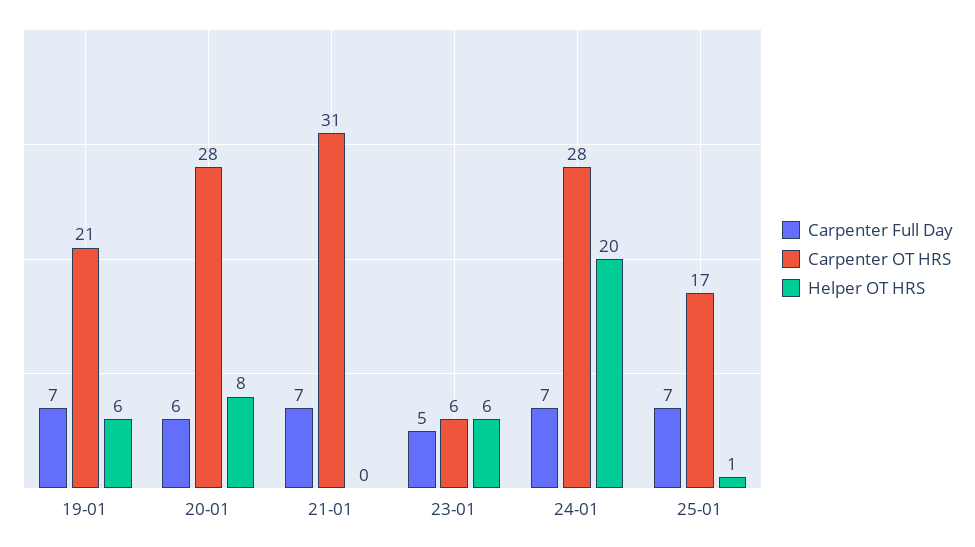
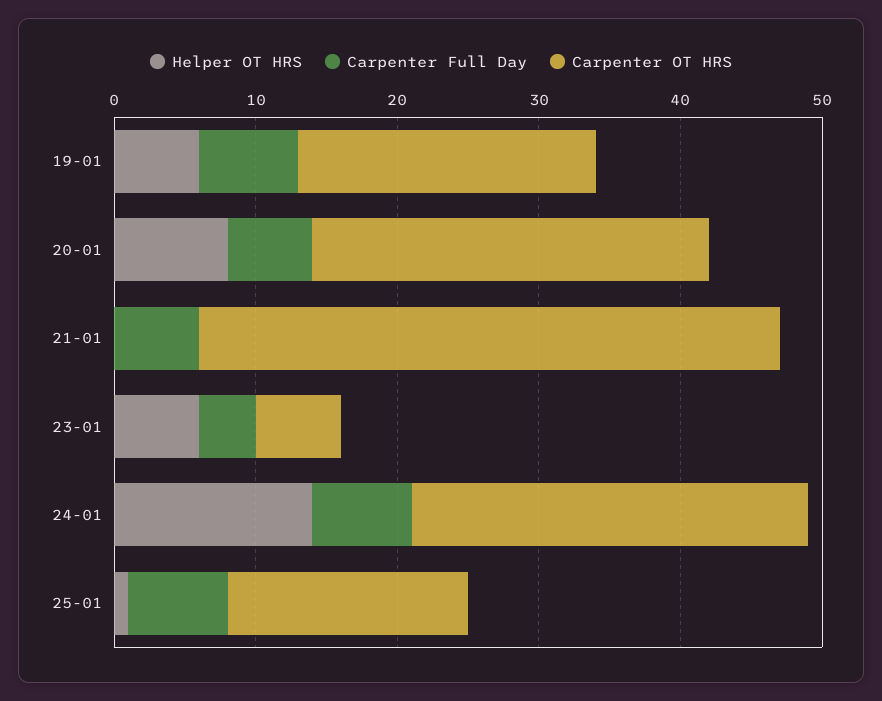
  {
    "Carpenter Full Day": {
      "19-01": 7,
      "20-01": 6,
-     "21-01": 7,
+     "21-01": 6,
-     "23-01": 5,
+     "23-01": 4,
      "24-01": 7,
      "25-01": 7
    },
    "Carpenter OT HRS": {
      "19-01": 21,
      "20-01": 28,
-     "21-01": 31,
+     "21-01": 41,
      "23-01": 6,
      "24-01": 28,
      "25-01": 17
    },
    "Helper OT HRS": {
      "19-01": 6,
      "20-01": 8,
      "21-01": 0,
      "23-01": 6,
-     "24-01": 20,
+     "24-01": 14,
      "25-01": 1
    }
  }

